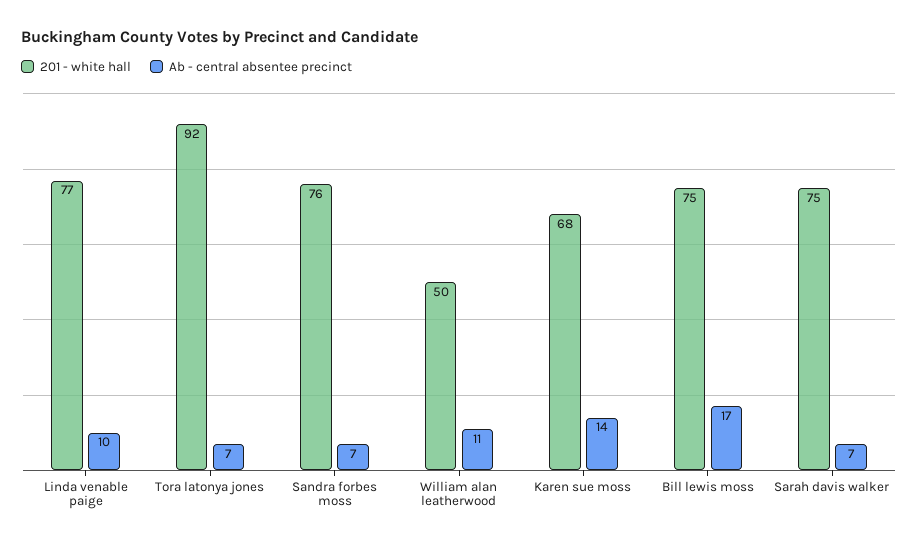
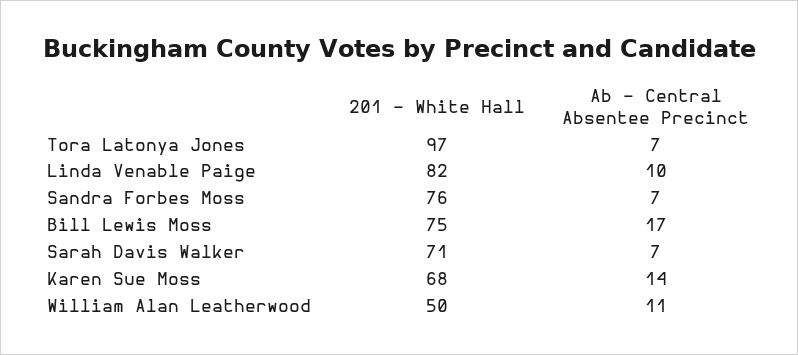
  {
    "201 - white hall": {
-     "Linda venable paige": 77,
+     "Linda venable paige": 82,
-     "Tora latonya jones": 92,
+     "Tora latonya jones": 97,
      "Sandra forbes moss": 76,
      "William alan leatherwood": 50,
      "Karen sue moss": 68,
      "Bill lewis moss": 75,
-     "Sarah davis walker": 75
+     "Sarah davis walker": 71
    },
    "Ab - central absentee precinct": {
      "Linda venable paige": 10,
      "Tora latonya jones": 7,
      "Sandra forbes moss": 7,
      "William alan leatherwood": 11,
      "Karen sue moss": 14,
      "Bill lewis moss": 17,
      "Sarah davis walker": 7
    }
  }

